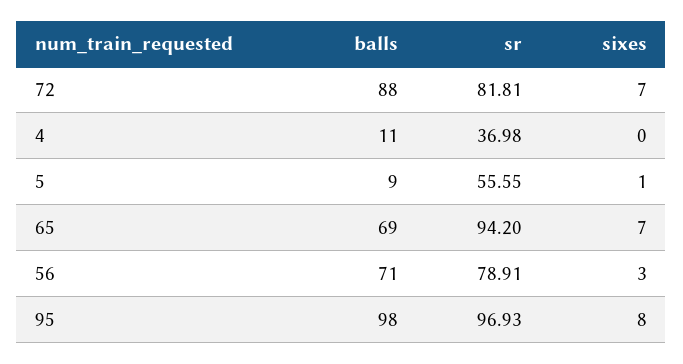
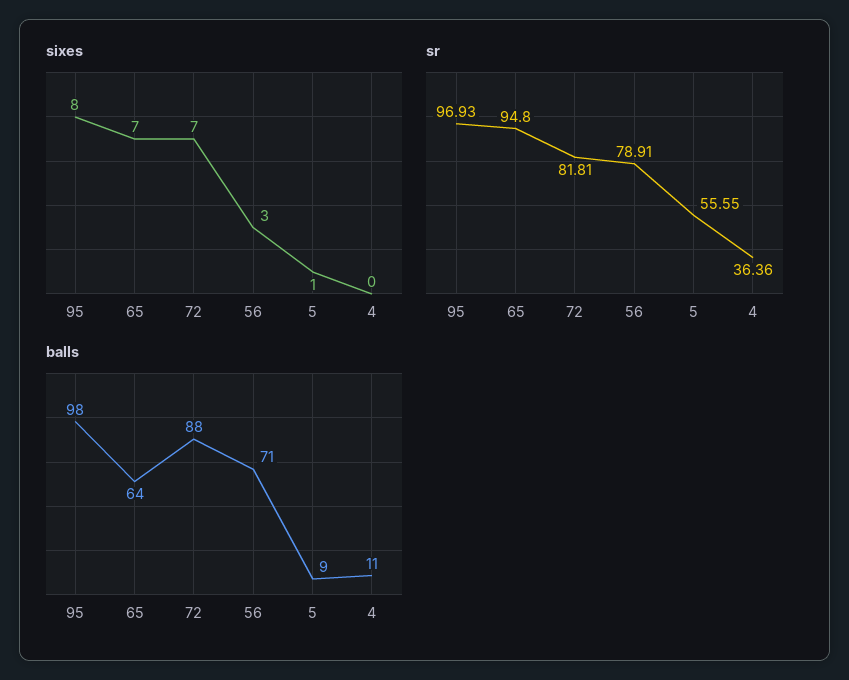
  {
    "balls": {
      "72": 88,
      "4": 11,
      "5": 9,
-     "65": 69,
+     "65": 64,
      "56": 71,
      "95": 98
    },
    "sr": {
      "72": 81.81,
-     "4": 36.98,
+     "4": 36.36,
      "5": 55.55,
-     "65": 94.2,
+     "65": 94.8,
      "56": 78.91,
      "95": 96.93
    },
    "sixes": {
      "72": 7,
      "4": 0,
      "5": 1,
      "65": 7,
      "56": 3,
      "95": 8
    }
  }

